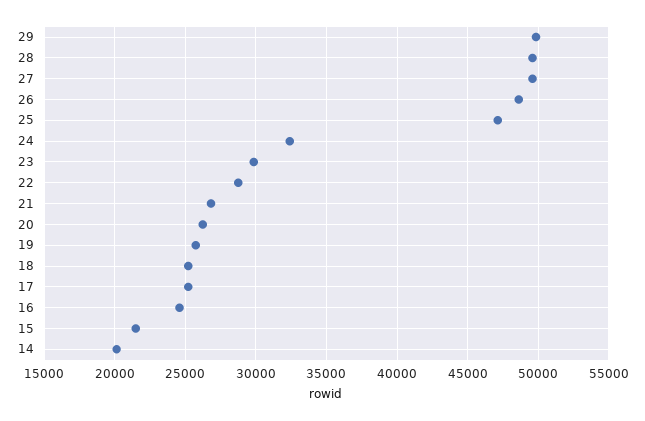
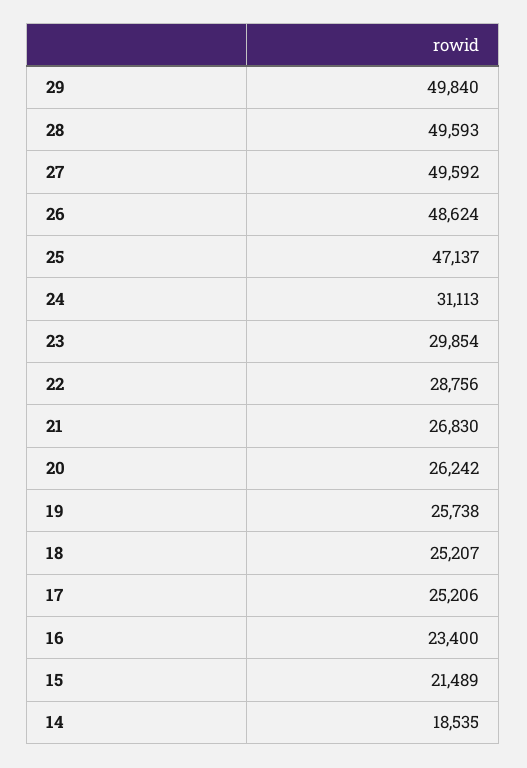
  {
    "29": 49840,
    "28": 49593,
    "27": 49592,
    "26": 48624,
    "25": 47137,
-   "24": 32500,
+   "24": 31113,
    "23": 29854,
    "22": 28756,
    "21": 26830,
    "20": 26242,
    "19": 25738,
    "18": 25207,
    "17": 25206,
-   "16": 24500,
+   "16": 23400,
    "15": 21489,
-   "14": 20000
+   "14": 18535
  }

